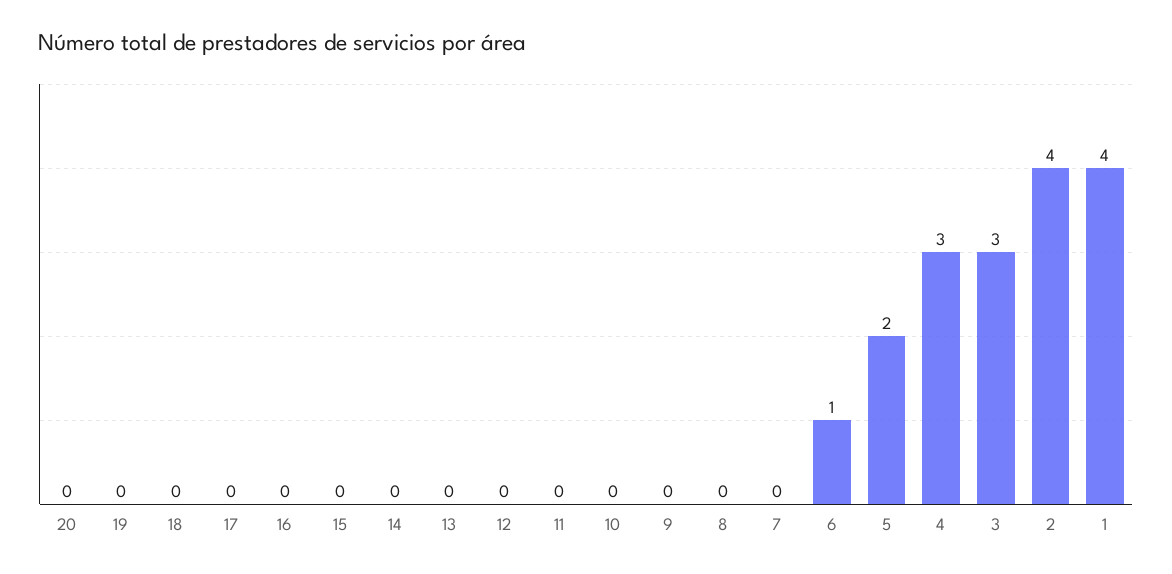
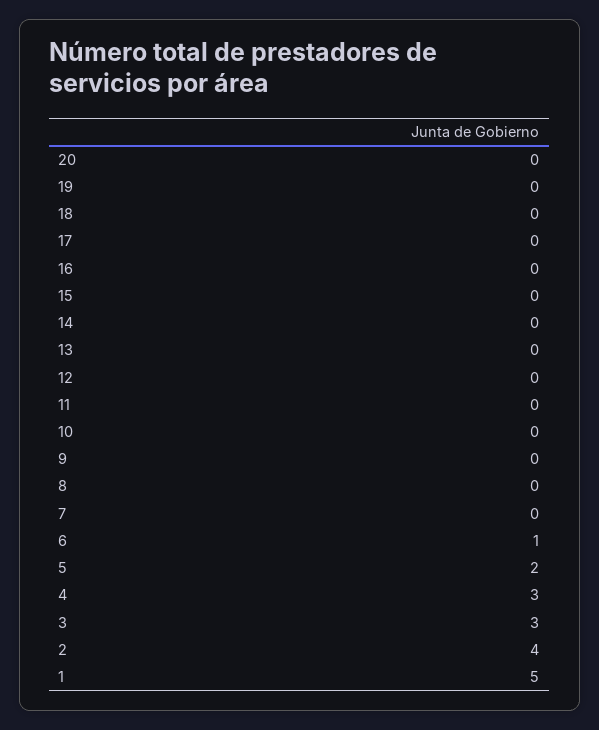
  {
    "20": 0,
    "19": 0,
    "18": 0,
    "17": 0,
    "16": 0,
    "15": 0,
    "14": 0,
    "13": 0,
    "12": 0,
    "11": 0,
    "10": 0,
    "9": 0,
    "8": 0,
    "7": 0,
    "6": 1,
    "5": 2,
    "4": 3,
    "3": 3,
    "2": 4,
-   "1": 4
+   "1": 5
  }

